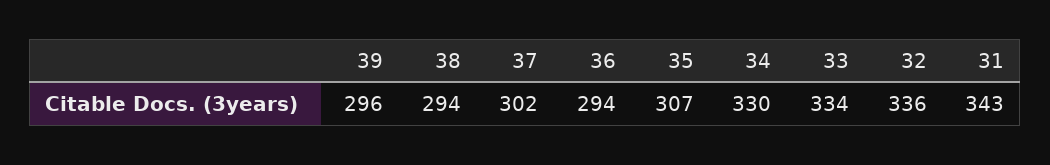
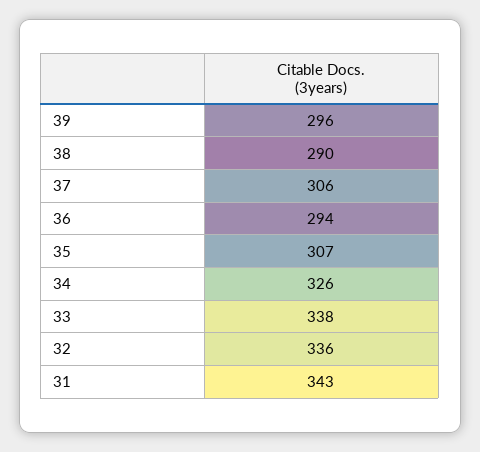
  {
    "39": 296,
-   "38": 294,
+   "38": 290,
-   "37": 302,
+   "37": 306,
    "36": 294,
    "35": 307,
-   "34": 330,
+   "34": 326,
-   "33": 334,
+   "33": 338,
    "32": 336,
    "31": 343
  }

